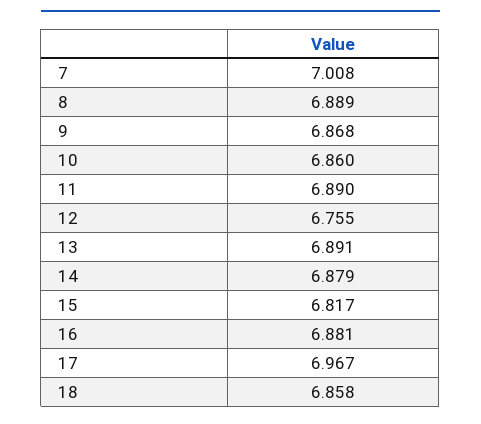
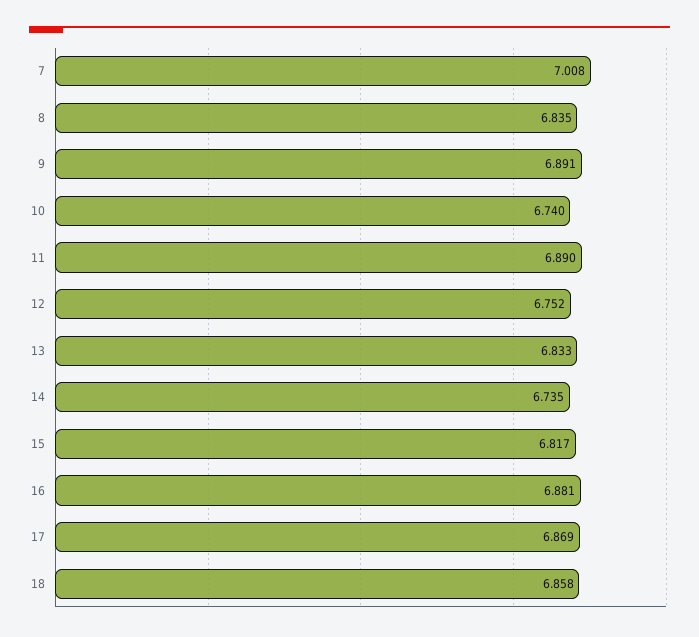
  {
    "7": 7.008,
-   "8": 6.889,
+   "8": 6.835,
-   "9": 6.868,
+   "9": 6.891,
-   "10": 6.86,
+   "10": 6.74,
    "11": 6.89,
-   "12": 6.755,
+   "12": 6.752,
-   "13": 6.891,
+   "13": 6.833,
-   "14": 6.879,
+   "14": 6.735,
    "15": 6.817,
    "16": 6.881,
-   "17": 6.967,
+   "17": 6.869,
    "18": 6.858
  }

